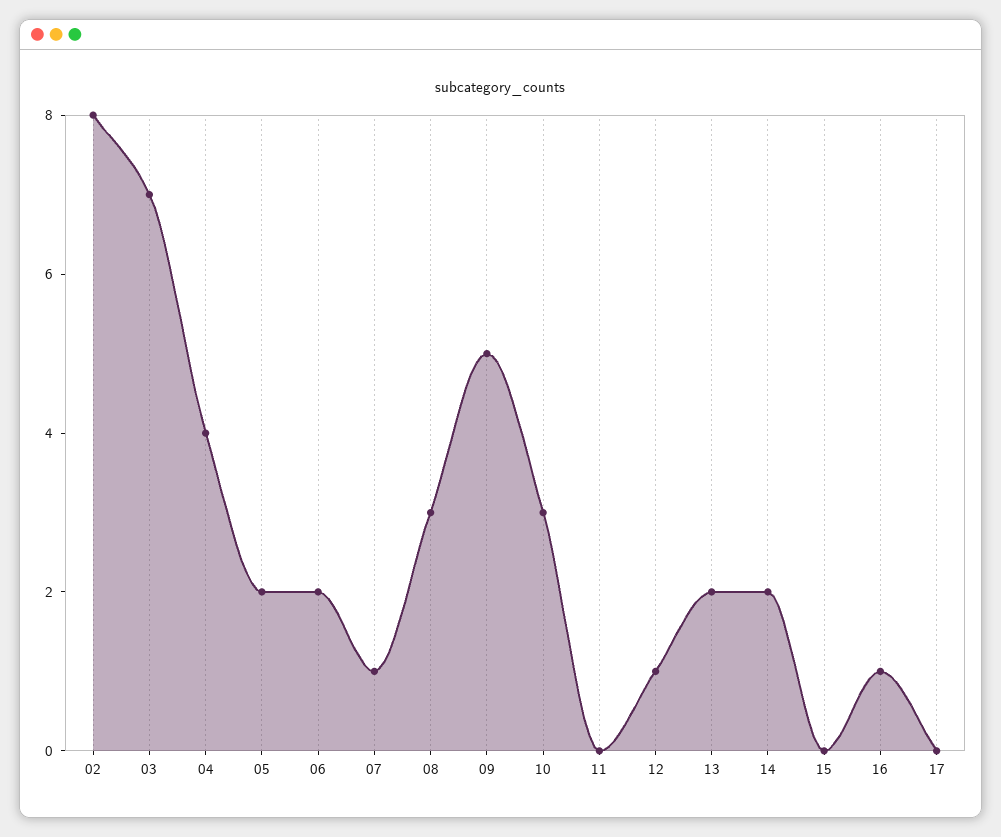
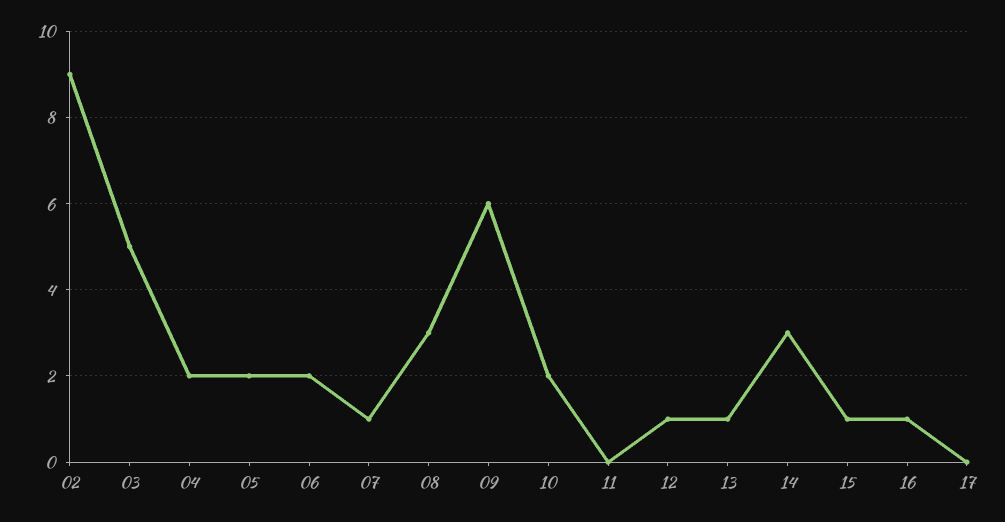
  {
-   "02": 8,
+   "02": 9,
-   "03": 7,
+   "03": 5,
-   "04": 4,
+   "04": 2,
    "05": 2,
    "06": 2,
    "07": 1,
    "08": 3,
-   "09": 5,
+   "09": 6,
-   "10": 3,
+   "10": 2,
    "11": 0,
    "12": 1,
-   "13": 2,
+   "13": 1,
-   "14": 2,
+   "14": 3,
-   "15": 0,
+   "15": 1,
    "16": 1,
    "17": 0
  }

